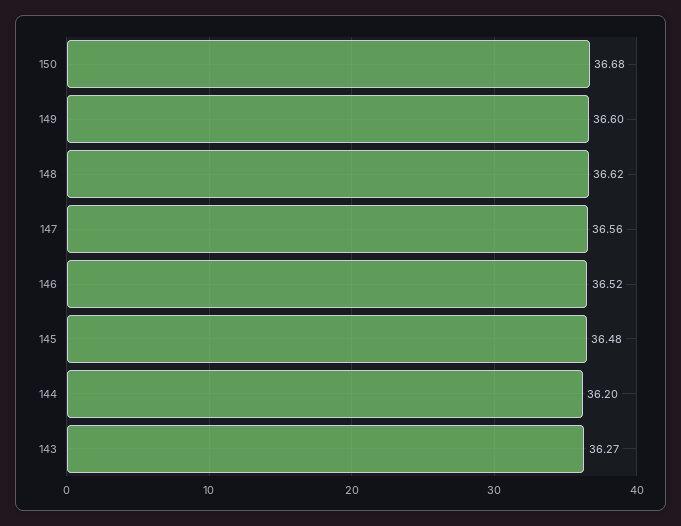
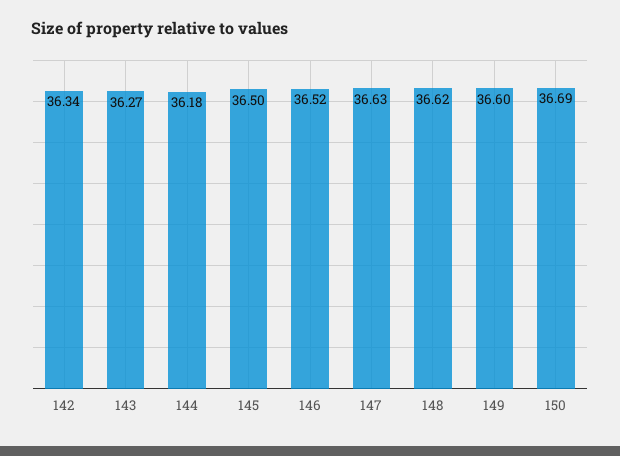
  {
-   "150": 36.68,
+   "150": 36.69,
    "149": 36.6,
    "148": 36.62,
-   "147": 36.56,
+   "147": 36.63,
    "146": 36.52,
-   "145": 36.48,
+   "145": 36.5,
-   "144": 36.2,
+   "144": 36.18,
-   "143": 36.27
+   "143": 36.27,
+   "142": 36.34
  }

